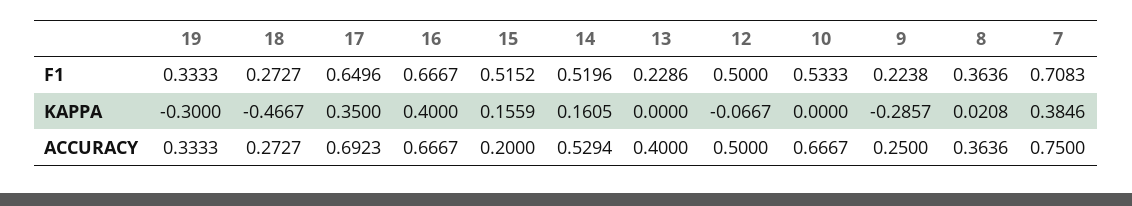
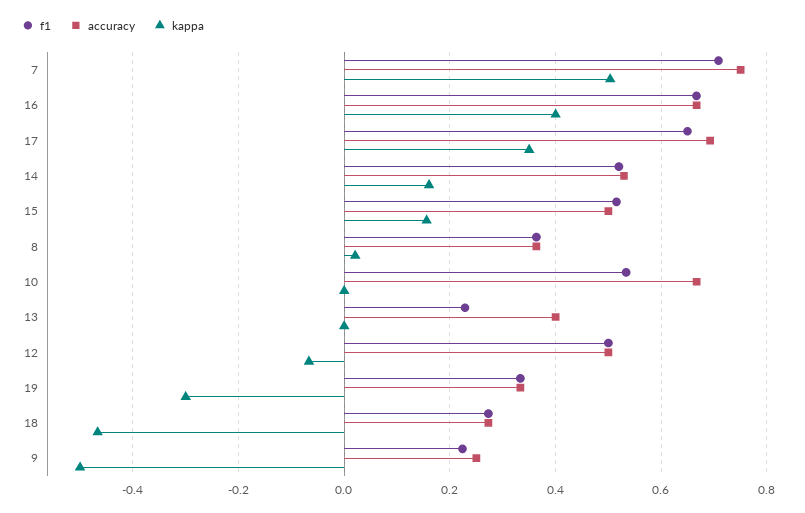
  {
    "F1": {
      "19": 0.3333,
      "18": 0.2727,
      "17": 0.6496,
      "16": 0.6667,
      "15": 0.5152,
      "14": 0.5196,
      "13": 0.2286,
      "12": 0.5,
      "10": 0.5333,
      "9": 0.2238,
      "8": 0.3636,
      "7": 0.7083
    },
    "KAPPA": {
      "19": -0.3,
      "18": -0.4667,
      "17": 0.35,
      "16": 0.4,
      "15": 0.1559,
      "14": 0.1605,
      "13": 0,
      "12": -0.0667,
      "10": 0,
-     "9": -0.2857,
+     "9": -0.5,
      "8": 0.0208,
-     "7": 0.3846
+     "7": 0.5
    },
    "ACCURACY": {
      "19": 0.3333,
      "18": 0.2727,
      "17": 0.6923,
      "16": 0.6667,
-     "15": 0.2,
+     "15": 0.5,
      "14": 0.5294,
      "13": 0.4,
      "12": 0.5,
      "10": 0.6667,
      "9": 0.25,
      "8": 0.3636,
      "7": 0.75
    }
  }

